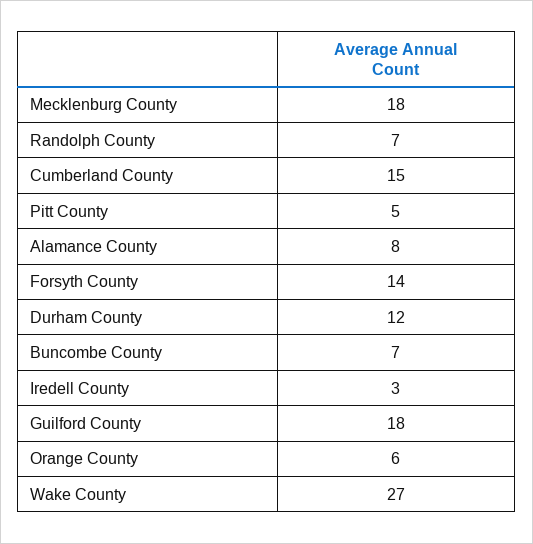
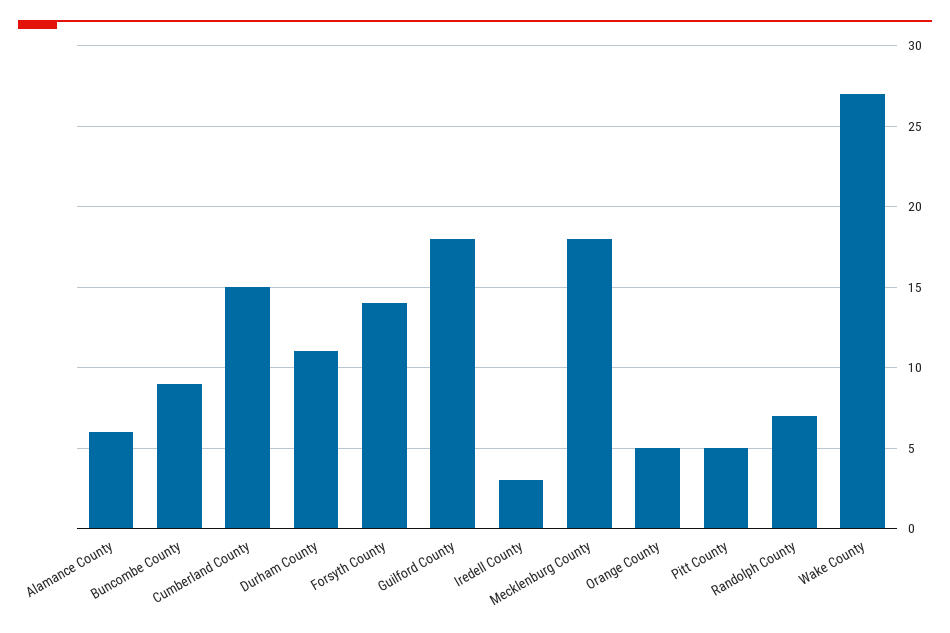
  {
    "Mecklenburg County": 18,
    "Randolph County": 7,
    "Cumberland County": 15,
    "Pitt County": 5,
-   "Alamance County": 8,
+   "Alamance County": 6,
    "Forsyth County": 14,
-   "Durham County": 12,
+   "Durham County": 11,
-   "Buncombe County": 7,
+   "Buncombe County": 9,
    "Iredell County": 3,
    "Guilford County": 18,
-   "Orange County": 6,
+   "Orange County": 5,
    "Wake County": 27
  }

